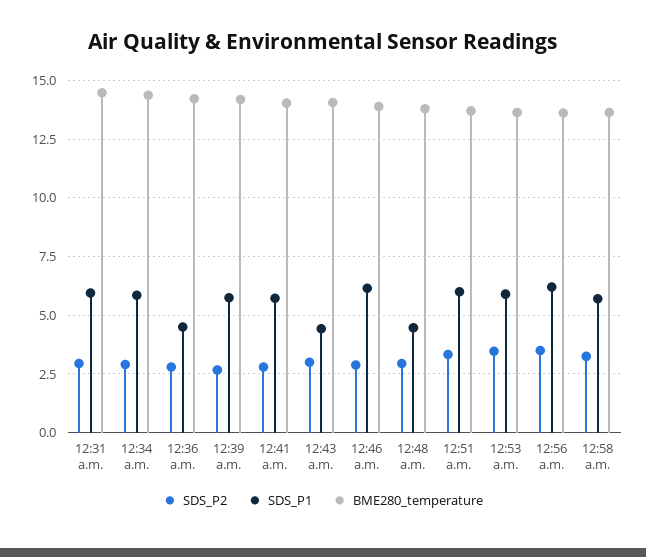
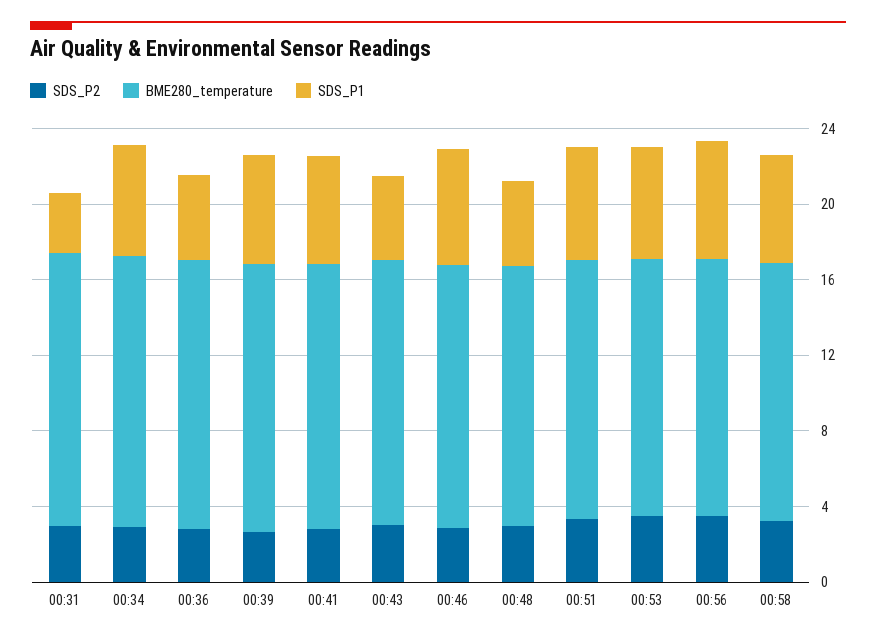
  {
    "SDS_P2": {
      "12:31 a.m.": 3,
      "12:34 a.m.": 3,
      "12:36 a.m.": 3,
      "12:39 a.m.": 2.5,
      "12:41 a.m.": 3,
      "12:43 a.m.": 3,
      "12:46 a.m.": 3,
      "12:48 a.m.": 3,
      "12:51 a.m.": 3.5,
      "12:53 a.m.": 3.5,
      "12:56 a.m.": 3.5,
      "12:58 a.m.": 3.5
    },
    "SDS_P1": {
-     "12:31 a.m.": 6,
+     "12:31 a.m.": 3,
      "12:34 a.m.": 6,
      "12:36 a.m.": 4.5,
      "12:39 a.m.": 6,
      "12:41 a.m.": 5.5,
      "12:43 a.m.": 4.5,
      "12:46 a.m.": 6,
      "12:48 a.m.": 4.5,
      "12:51 a.m.": 6,
      "12:53 a.m.": 6,
      "12:56 a.m.": 6,
      "12:58 a.m.": 5.5
    },
    "BME280_temperature": {
      "12:31 a.m.": 14.5,
      "12:34 a.m.": 14.5,
      "12:36 a.m.": 14,
      "12:39 a.m.": 14,
      "12:41 a.m.": 14,
      "12:43 a.m.": 14,
      "12:46 a.m.": 14,
      "12:48 a.m.": 14,
      "12:51 a.m.": 13.5,
      "12:53 a.m.": 13.5,
      "12:56 a.m.": 13.5,
      "12:58 a.m.": 13.5
    }
  }

